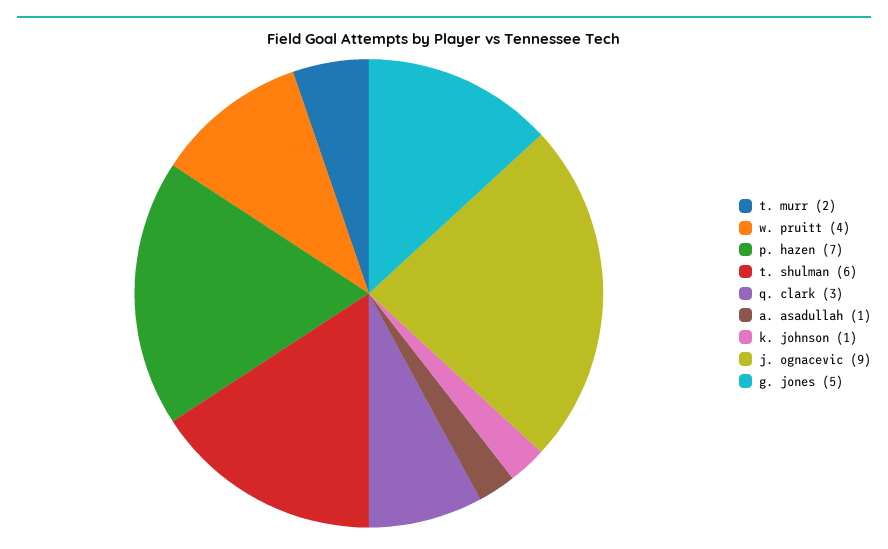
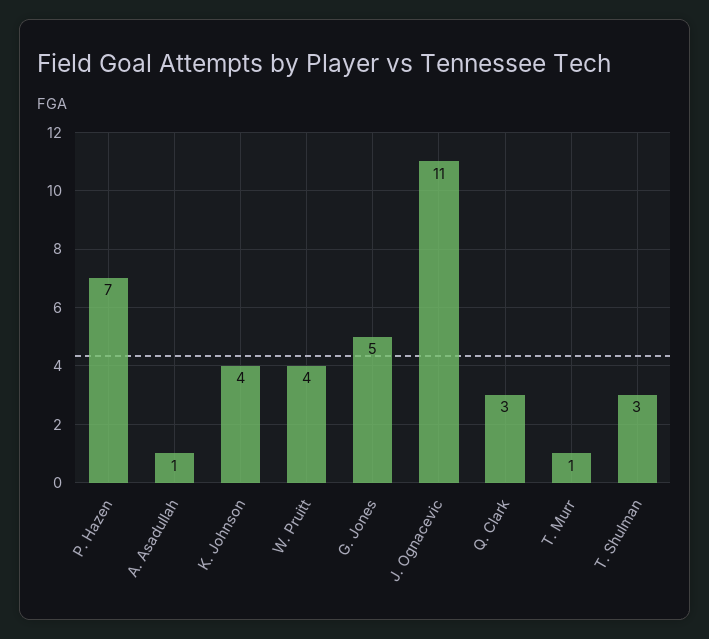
  {
-   "t. murr": 2,
+   "t. murr": 1,
    "w. pruitt": 4,
    "p. hazen": 7,
-   "t. shulman": 6,
+   "t. shulman": 3,
    "q. clark": 3,
    "a. asadullah": 1,
-   "k. johnson": 1,
+   "k. johnson": 4,
-   "j. ognacevic": 9,
+   "j. ognacevic": 11,
    "g. jones": 5
  }

